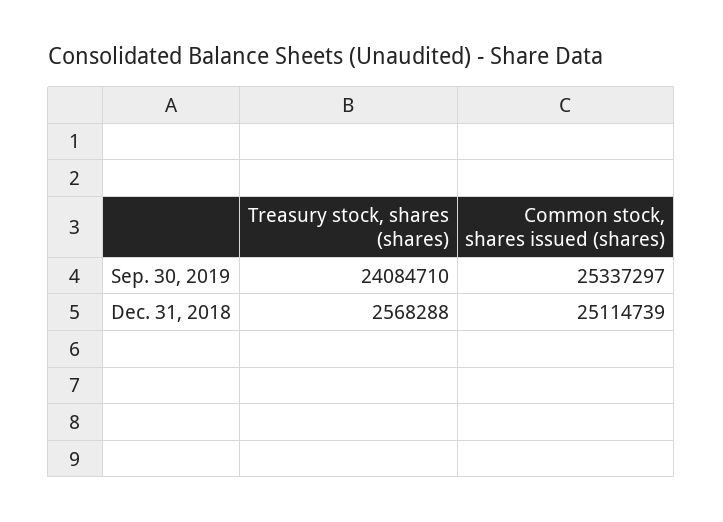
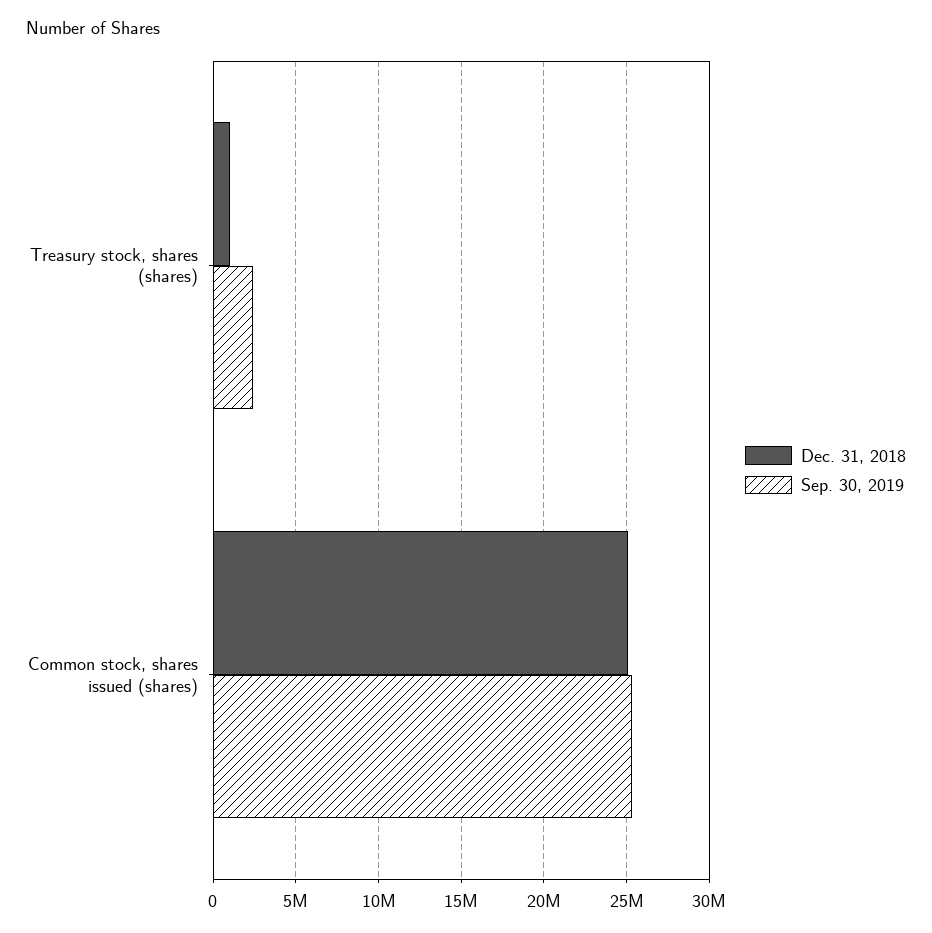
  {
    "Sep. 30, 2019": {
-     "Treasury stock, shares (shares)": 24084710,
+     "Treasury stock, shares (shares)": 2500000,
      "Common stock, shares issued (shares)": 25337297
    },
    "Dec. 31, 2018": {
-     "Treasury stock, shares (shares)": 2568288,
+     "Treasury stock, shares (shares)": 1000000,
      "Common stock, shares issued (shares)": 25114739
    }
  }

